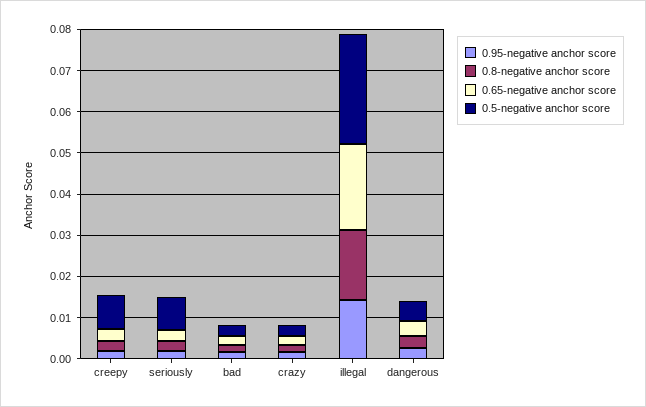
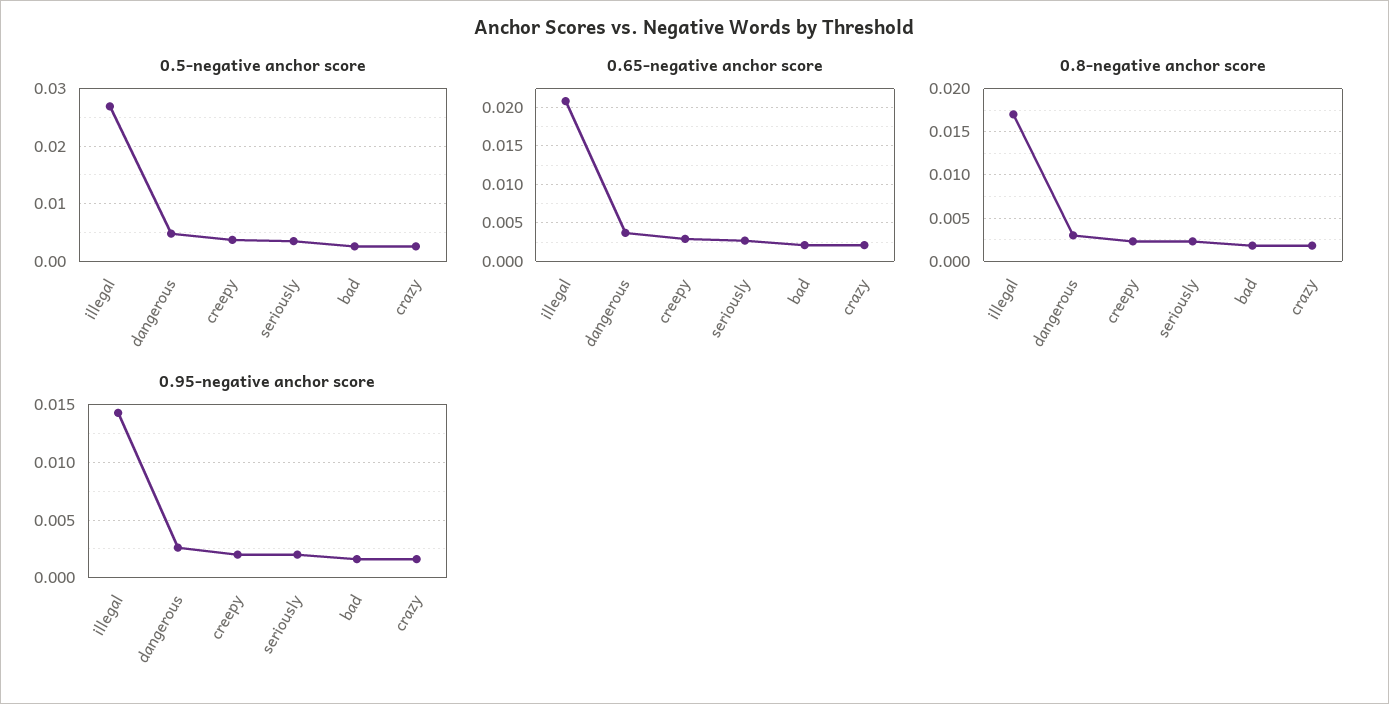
  {
    "0.95-negative anchor score": {
      "creepy": 0.002,
      "seriously": 0.002,
      "bad": 0.002,
      "crazy": 0.002,
      "illegal": 0.014,
      "dangerous": 0.003
    },
    "0.8-negative anchor score": {
      "creepy": 0.002,
      "seriously": 0.002,
      "bad": 0.002,
      "crazy": 0.002,
      "illegal": 0.017,
      "dangerous": 0.003
    },
    "0.65-negative anchor score": {
      "creepy": 0.003,
      "seriously": 0.003,
      "bad": 0.002,
      "crazy": 0.002,
      "illegal": 0.021,
      "dangerous": 0.004
    },
    "0.5-negative anchor score": {
-     "creepy": 0.008,
+     "creepy": 0.004,
-     "seriously": 0.008,
+     "seriously": 0.004,
      "bad": 0.002,
      "crazy": 0.002,
      "illegal": 0.026,
      "dangerous": 0.004
    }
  }

